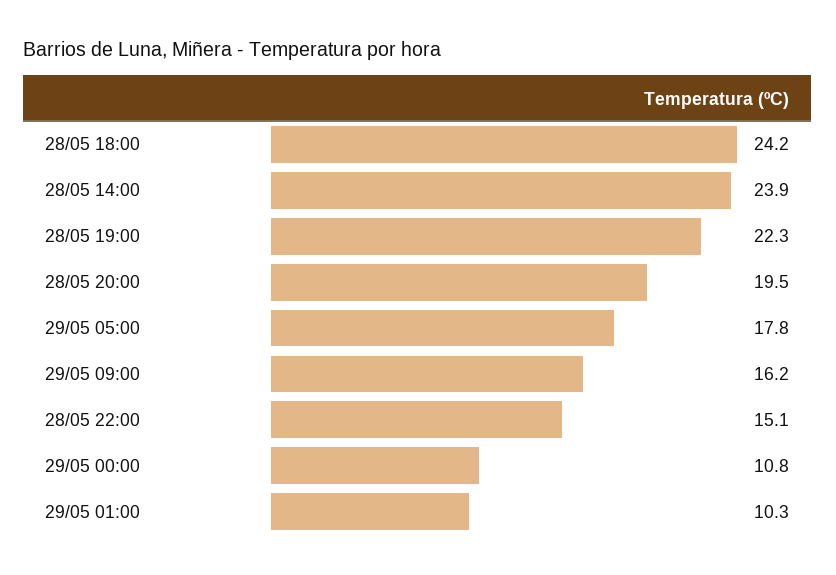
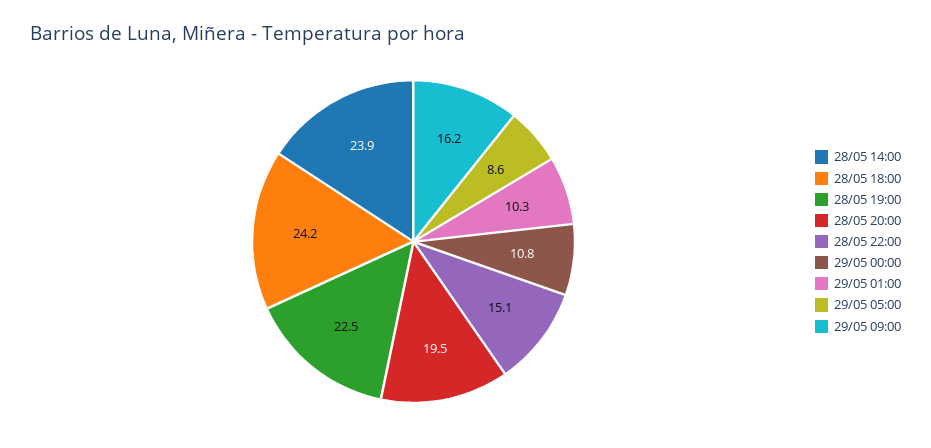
  {
    "28/05 18:00": 24.2,
    "28/05 14:00": 23.9,
-   "28/05 19:00": 22.3,
+   "28/05 19:00": 22.5,
    "28/05 20:00": 19.5,
-   "29/05 05:00": 17.8,
+   "29/05 05:00": 8.6,
    "29/05 09:00": 16.2,
    "28/05 22:00": 15.1,
    "29/05 00:00": 10.8,
    "29/05 01:00": 10.3
  }

